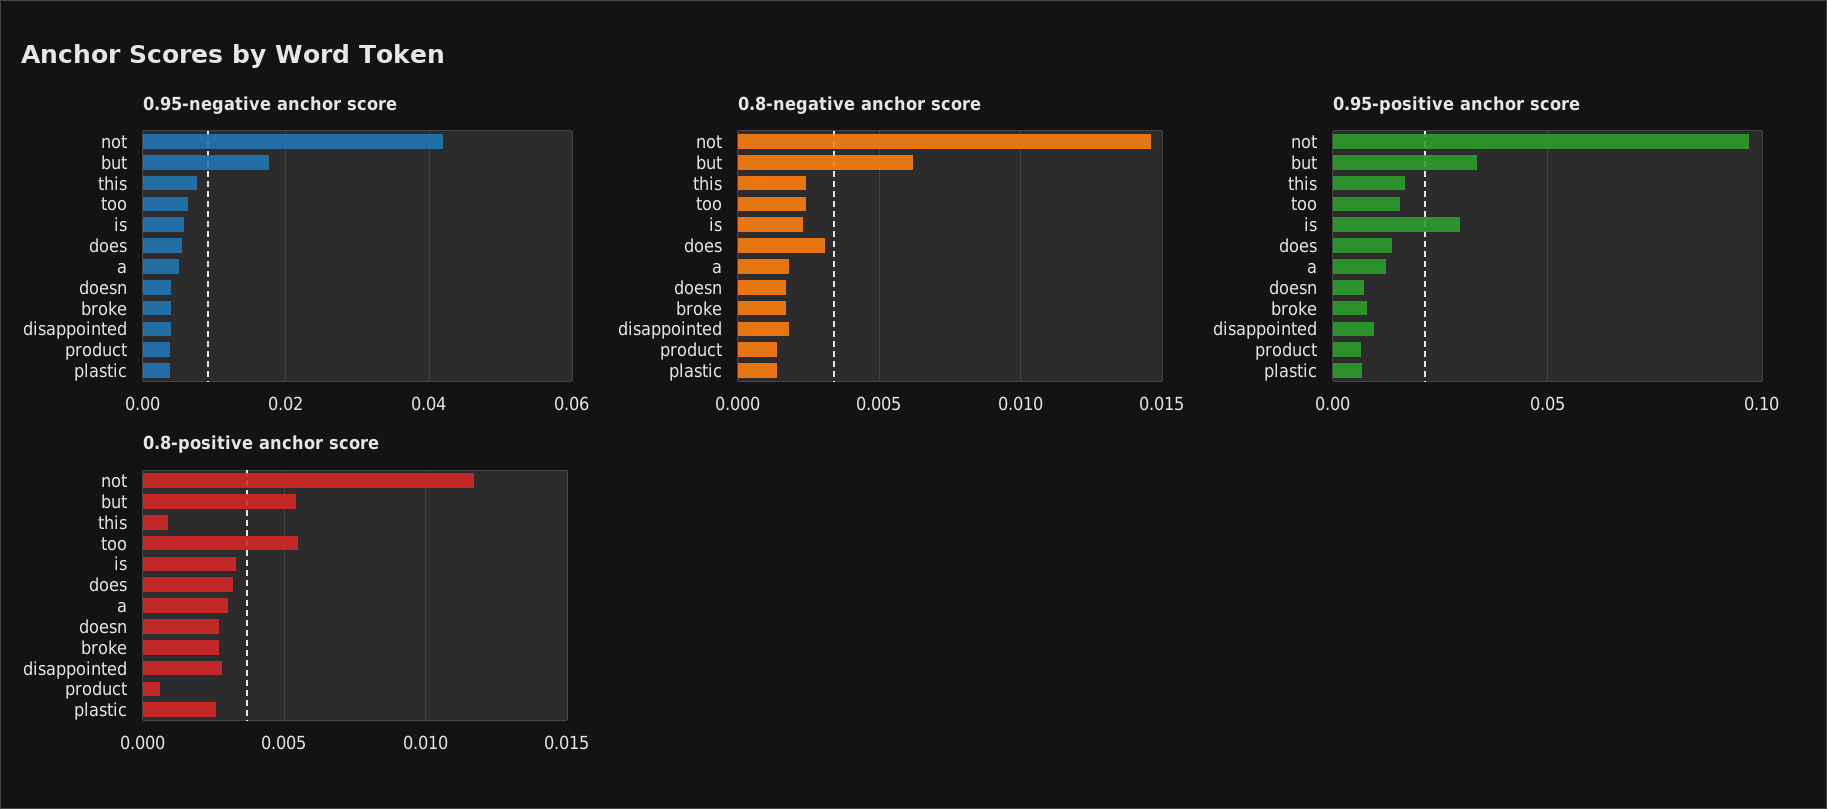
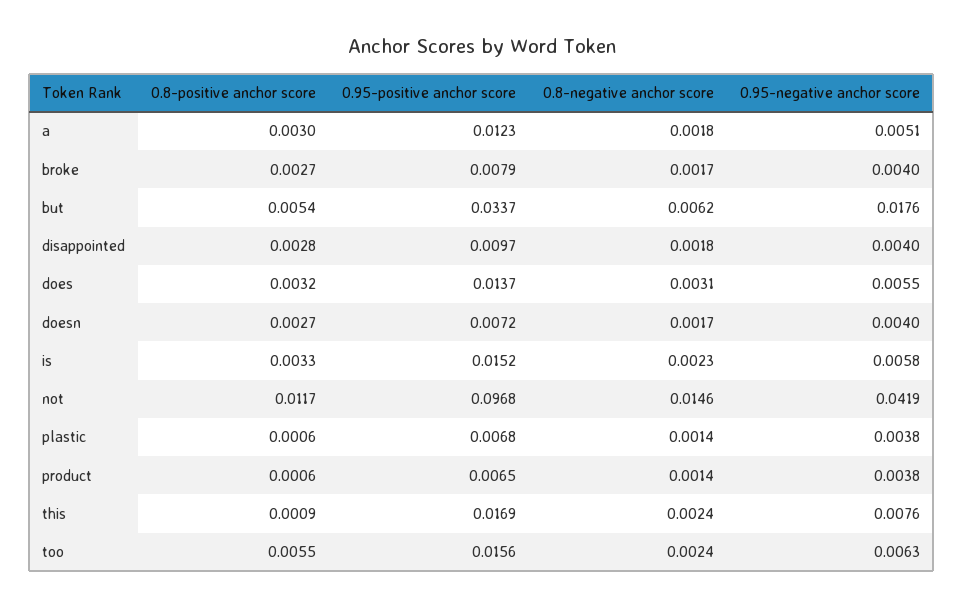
  {
    "0.95-negative anchor score": {
      "not": 0.0419,
      "but": 0.0176,
      "this": 0.0076,
      "too": 0.0063,
      "is": 0.0058,
      "does": 0.0055,
      "a": 0.0051,
      "doesn": 0.004,
      "broke": 0.004,
      "disappointed": 0.004,
      "product": 0.0038,
      "plastic": 0.0038
    },
    "0.8-negative anchor score": {
      "not": 0.0146,
      "but": 0.0062,
      "this": 0.0024,
      "too": 0.0024,
      "is": 0.0023,
      "does": 0.0031,
      "a": 0.0018,
      "doesn": 0.0017,
      "broke": 0.0017,
      "disappointed": 0.0018,
      "product": 0.0014,
      "plastic": 0.0014
    },
    "0.95-positive anchor score": {
      "not": 0.0968,
      "but": 0.0337,
      "this": 0.0169,
      "too": 0.0156,
-     "is": 0.03,
+     "is": 0.0152,
      "does": 0.0137,
      "a": 0.0123,
      "doesn": 0.0072,
      "broke": 0.0079,
      "disappointed": 0.0097,
      "product": 0.0065,
      "plastic": 0.0068
    },
    "0.8-positive anchor score": {
      "not": 0.0117,
      "but": 0.0054,
      "this": 0.0009,
      "too": 0.0055,
      "is": 0.0033,
      "does": 0.0032,
      "a": 0.003,
      "doesn": 0.0027,
      "broke": 0.0027,
      "disappointed": 0.0028,
      "product": 0.0006,
-     "plastic": 0.0025
+     "plastic": 0.0006
    }
  }

